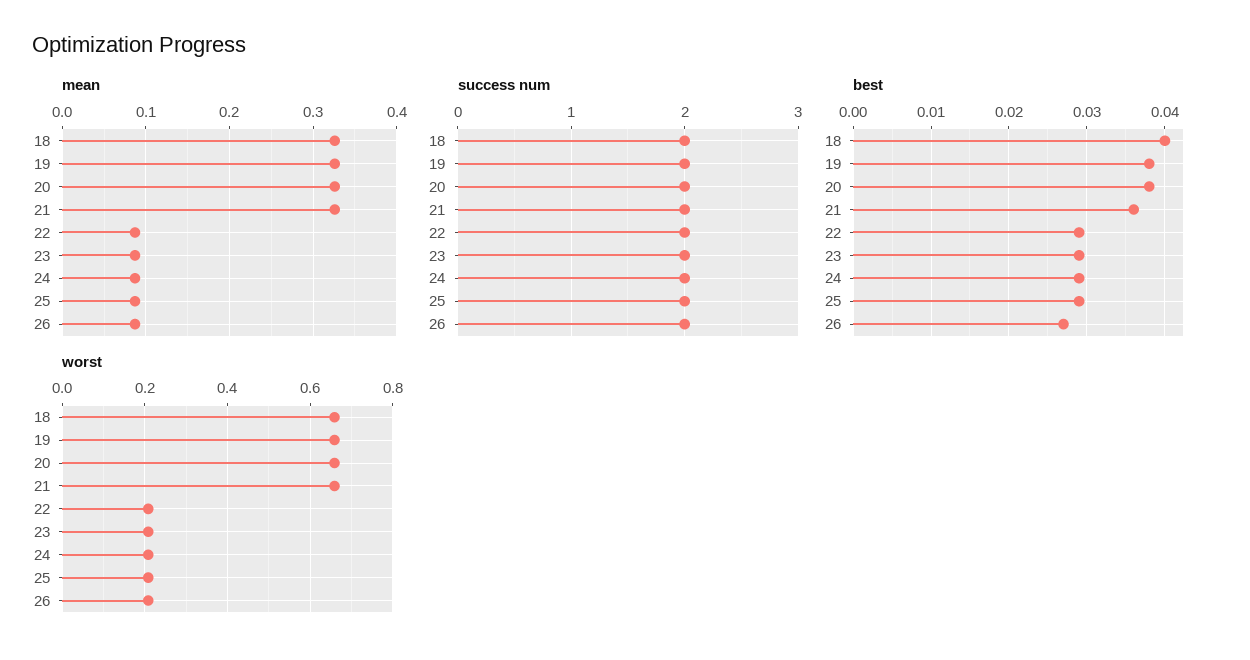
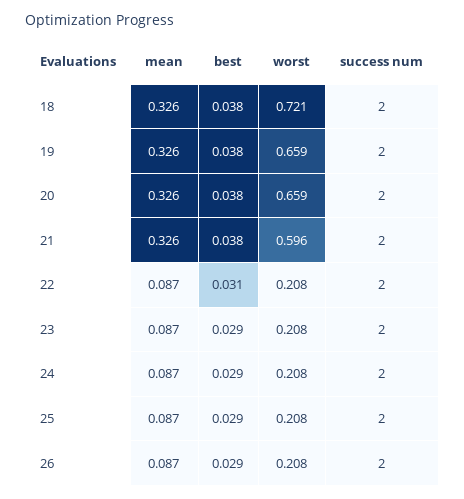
  {
    "mean": {
      "18": 0.326,
      "19": 0.326,
      "20": 0.326,
      "21": 0.326,
      "22": 0.087,
      "23": 0.087,
      "24": 0.087,
      "25": 0.087,
      "26": 0.087
    },
    "success num": {
      "18": 2,
      "19": 2,
      "20": 2,
      "21": 2,
      "22": 2,
      "23": 2,
      "24": 2,
      "25": 2,
      "26": 2
    },
    "best": {
-     "18": 0.04,
+     "18": 0.038,
      "19": 0.038,
      "20": 0.038,
-     "21": 0.036,
+     "21": 0.038,
-     "22": 0.029,
+     "22": 0.031,
      "23": 0.029,
      "24": 0.029,
      "25": 0.029,
-     "26": 0.027
+     "26": 0.029
    },
    "worst": {
-     "18": 0.66,
+     "18": 0.721,
      "19": 0.659,
      "20": 0.659,
-     "21": 0.66,
+     "21": 0.596,
      "22": 0.208,
      "23": 0.208,
      "24": 0.208,
      "25": 0.208,
      "26": 0.208
    }
  }

